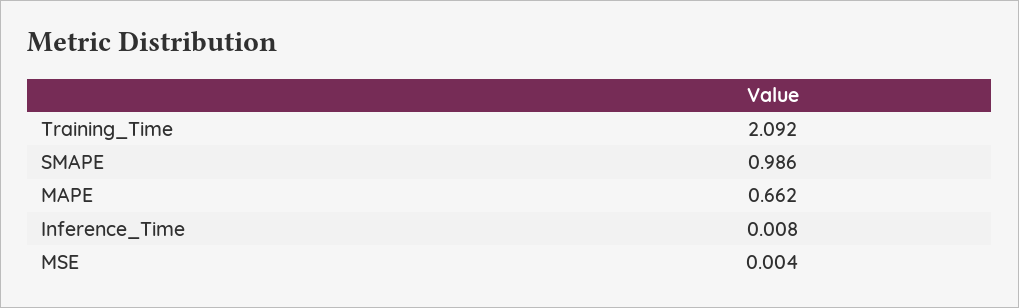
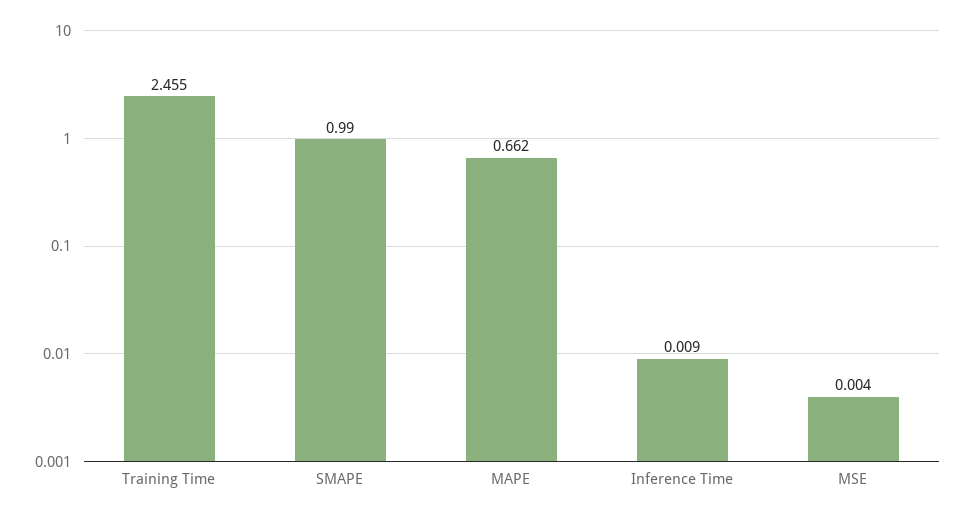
  {
-   "Training_Time": 2.092,
+   "Training_Time": 2.455,
-   "SMAPE": 0.986,
+   "SMAPE": 0.99,
    "MAPE": 0.662,
-   "Inference_Time": 0.008,
+   "Inference_Time": 0.009,
    "MSE": 0.004
  }

